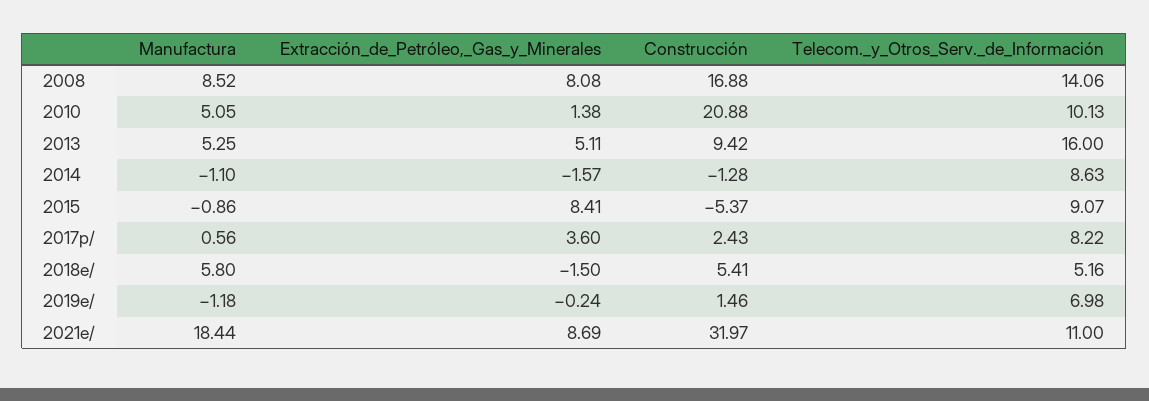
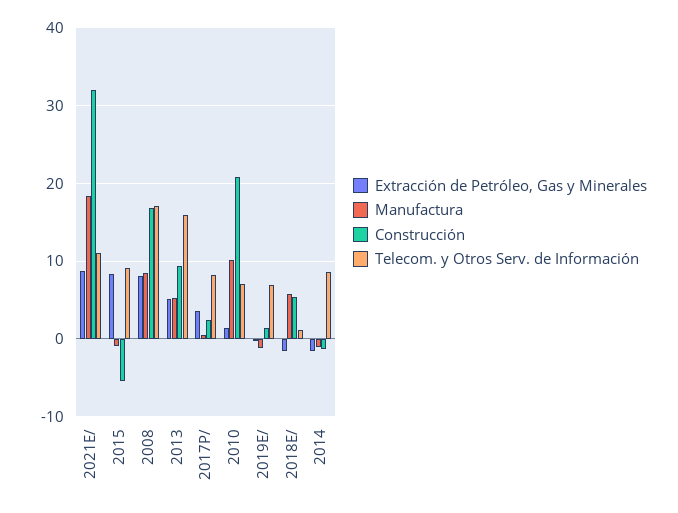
  {
    "Manufactura": {
      "2008": 8.52,
-     "2010": 5.05,
+     "2010": 10,
      "2013": 5.25,
      "2014": -1.1,
      "2015": -0.86,
      "2017p/": 0.56,
      "2018e/": 5.8,
      "2019e/": -1.18,
      "2021e/": 18.44
    },
    "Extracción_de_Petróleo,_Gas_y_Minerales": {
      "2008": 8.08,
      "2010": 1.38,
      "2013": 5.11,
      "2014": -1.57,
      "2015": 8.41,
      "2017p/": 3.6,
      "2018e/": -1.5,
      "2019e/": -0.24,
      "2021e/": 8.69
    },
    "Construcción": {
      "2008": 16.88,
      "2010": 20.88,
      "2013": 9.42,
      "2014": -1.28,
      "2015": -5.37,
      "2017p/": 2.43,
      "2018e/": 5.41,
      "2019e/": 1.46,
      "2021e/": 31.97
    },
    "Telecom._y_Otros_Serv._de_Información": {
-     "2008": 14.06,
+     "2008": 17,
-     "2010": 10.13,
+     "2010": 7,
      "2013": 16,
      "2014": 8.63,
      "2015": 9.07,
      "2017p/": 8.22,
-     "2018e/": 5.16,
+     "2018e/": 1,
      "2019e/": 6.98,
      "2021e/": 11
    }
  }

